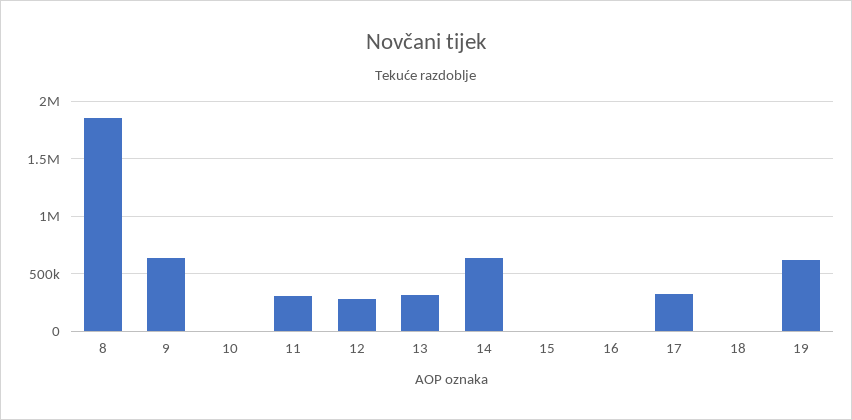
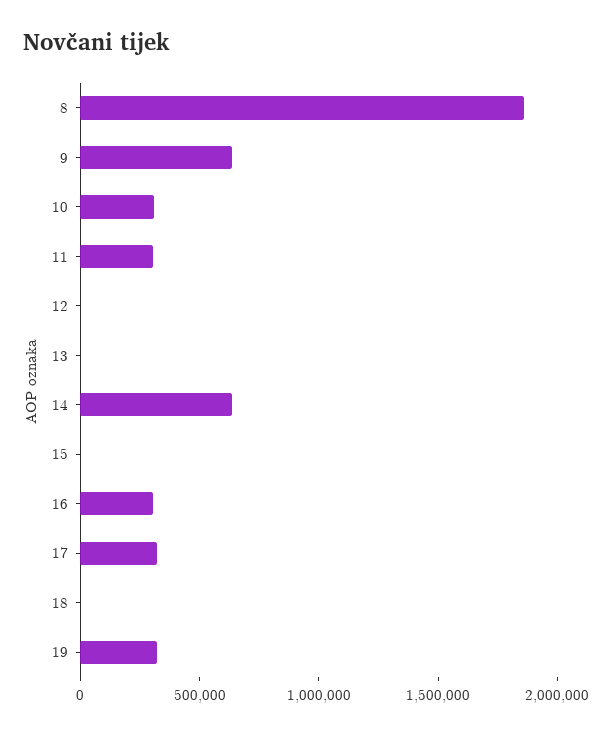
  {
    "8": 1900000,
    "9": 600000,
-   "10": 0,
+   "10": 300000,
    "11": 300000,
-   "12": 300000,
+   "12": 0,
-   "13": 300000,
+   "13": 0,
    "14": 600000,
    "15": 0,
-   "16": 0,
+   "16": 300000,
    "17": 300000,
    "18": 0,
-   "19": 600000
+   "19": 300000
  }

